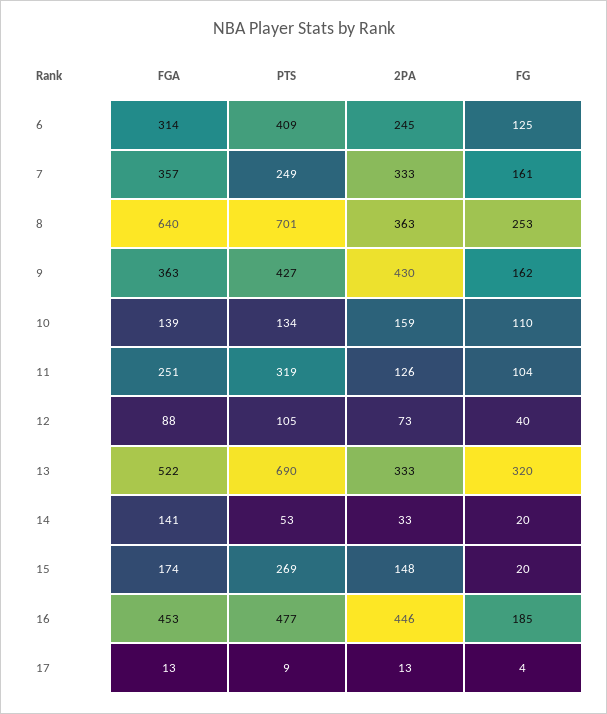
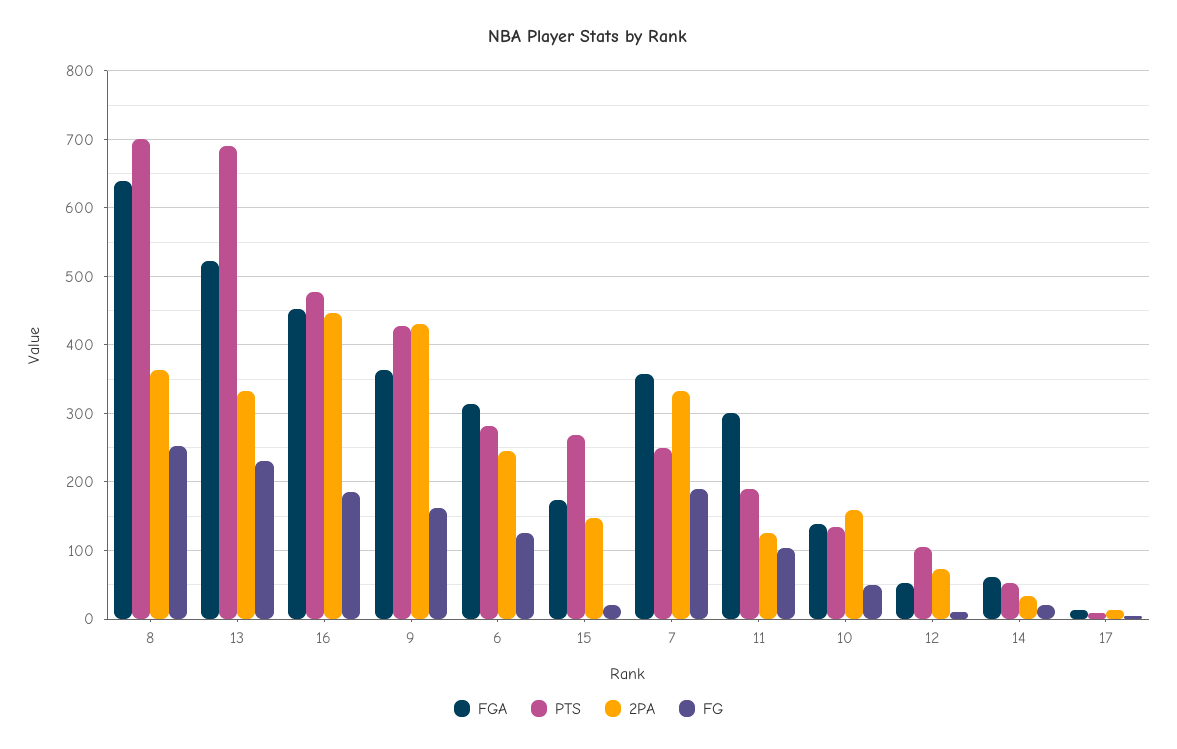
  {
    "FGA": {
      "6": 314,
      "7": 357,
      "8": 640,
      "9": 363,
      "10": 139,
-     "11": 251,
+     "11": 300,
-     "12": 88,
+     "12": 50,
      "13": 522,
-     "14": 141,
+     "14": 60,
      "15": 174,
      "16": 453,
      "17": 13
    },
    "PTS": {
-     "6": 409,
+     "6": 280,
      "7": 249,
      "8": 701,
      "9": 427,
      "10": 134,
-     "11": 319,
+     "11": 190,
      "12": 105,
      "13": 690,
      "14": 53,
      "15": 269,
      "16": 477,
      "17": 9
    },
    "2PA": {
      "6": 245,
      "7": 333,
      "8": 363,
      "9": 430,
      "10": 159,
      "11": 126,
      "12": 73,
      "13": 333,
      "14": 33,
      "15": 148,
      "16": 446,
      "17": 13
    },
    "FG": {
      "6": 125,
-     "7": 161,
+     "7": 190,
      "8": 253,
      "9": 162,
-     "10": 110,
+     "10": 50,
      "11": 104,
-     "12": 40,
+     "12": 10,
-     "13": 320,
+     "13": 230,
      "14": 20,
      "15": 20,
      "16": 185,
      "17": 4
    }
  }

